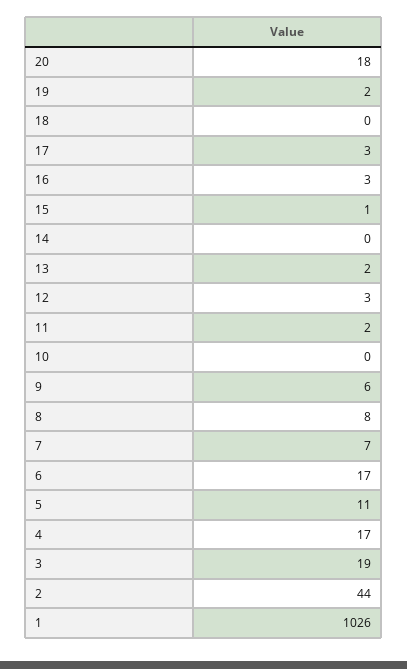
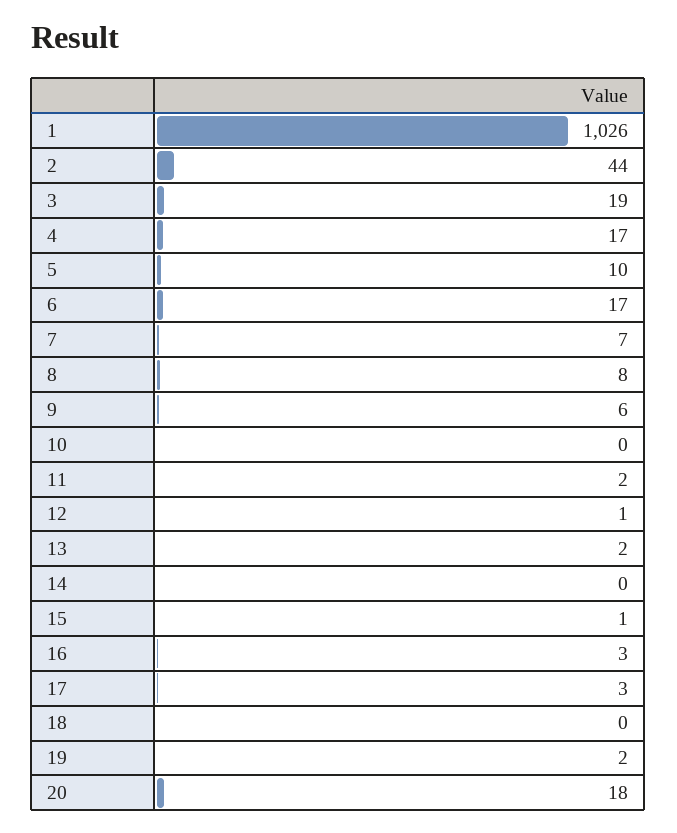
  {
    "20": 18,
    "19": 2,
    "18": 0,
    "17": 3,
    "16": 3,
    "15": 1,
    "14": 0,
    "13": 2,
-   "12": 3,
+   "12": 1,
    "11": 2,
    "10": 0,
    "9": 6,
    "8": 8,
    "7": 7,
    "6": 17,
-   "5": 11,
+   "5": 10,
    "4": 17,
    "3": 19,
    "2": 44,
    "1": 1026
  }

